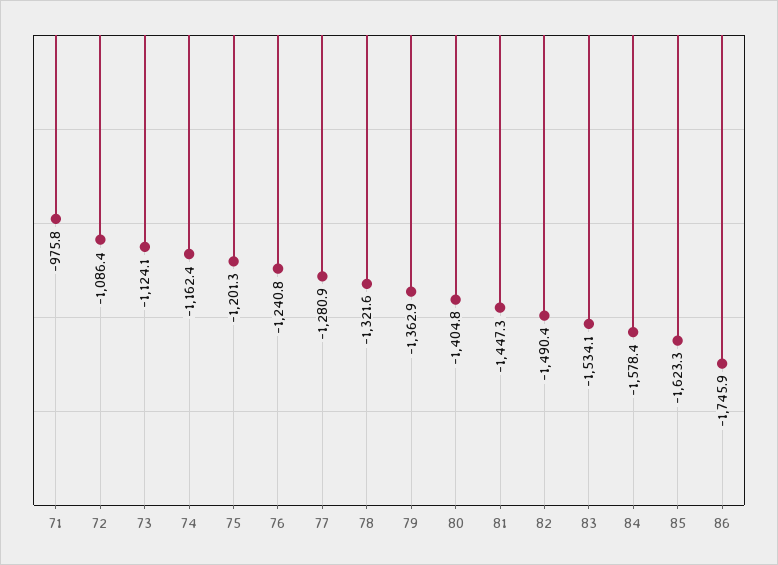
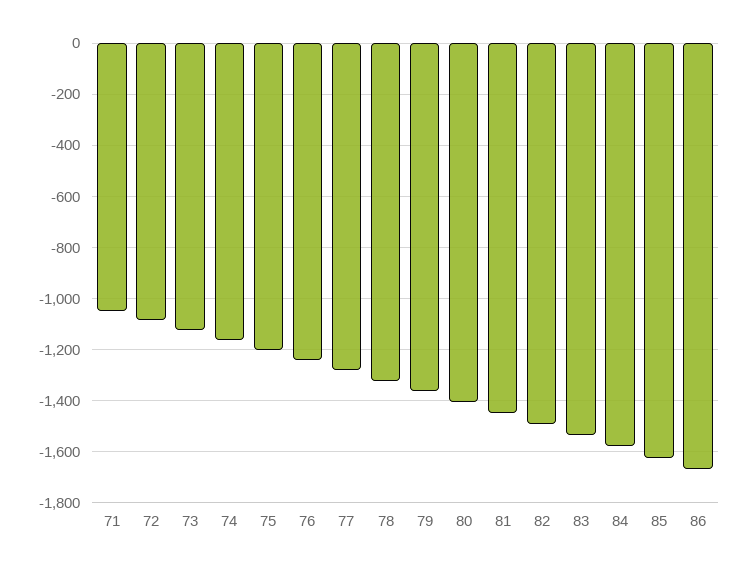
  {
-   "71": -975.8,
+   "71": -1050,
    "72": -1086.4,
    "73": -1124.1,
    "74": -1162.4,
    "75": -1201.3,
    "76": -1240.8,
    "77": -1280.9,
    "78": -1321.6,
    "79": -1362.9,
    "80": -1404.8,
    "81": -1447.3,
    "82": -1490.4,
    "83": -1534.1,
    "84": -1578.4,
    "85": -1623.3,
-   "86": -1745.9
+   "86": -1675
  }

